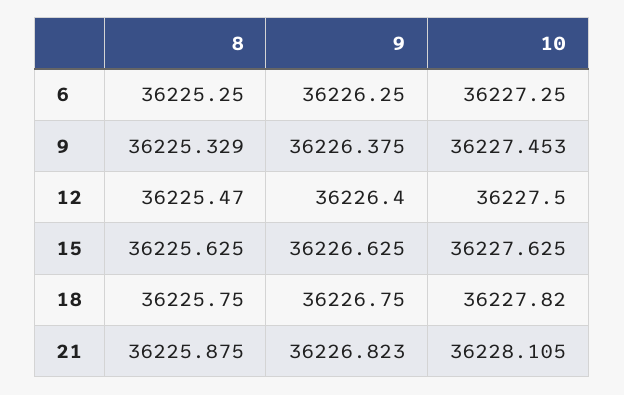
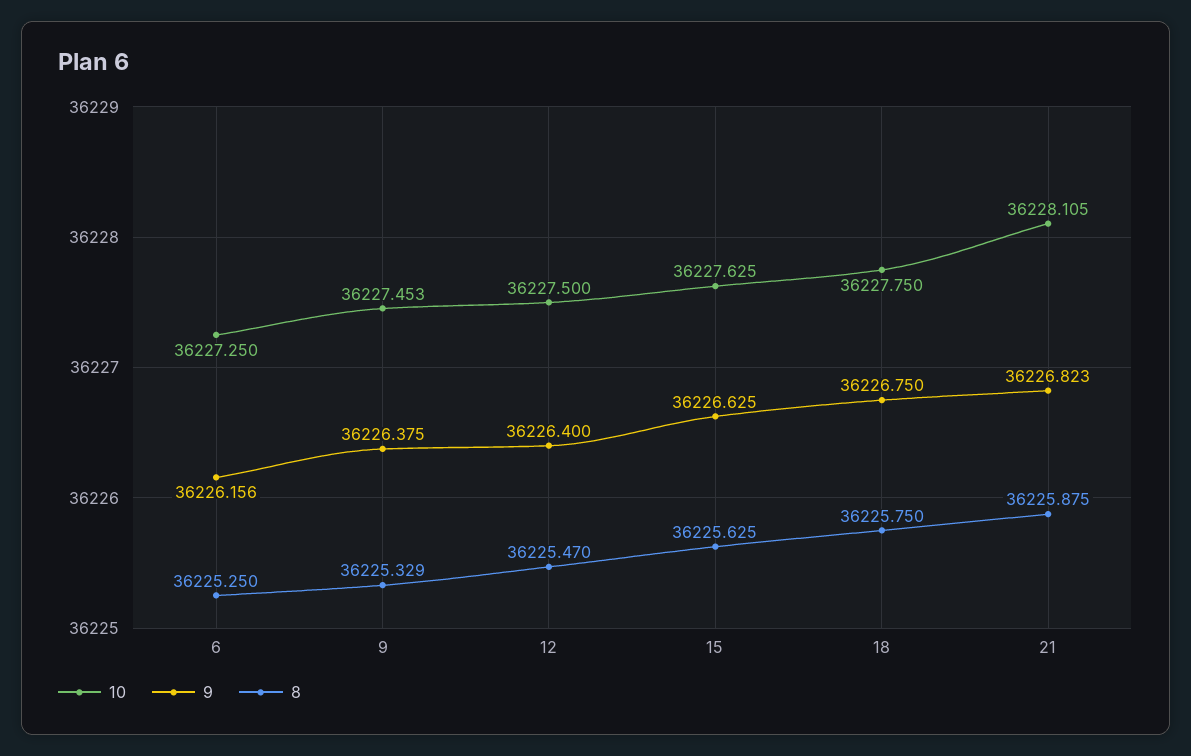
  {
    "8": {
      "6": 36225.25,
      "9": 36225.329,
      "12": 36225.47,
      "15": 36225.625,
      "18": 36225.75,
      "21": 36225.875
    },
    "9": {
-     "6": 36226.25,
+     "6": 36226.156,
      "9": 36226.375,
      "12": 36226.4,
      "15": 36226.625,
      "18": 36226.75,
      "21": 36226.823
    },
    "10": {
      "6": 36227.25,
      "9": 36227.453,
      "12": 36227.5,
      "15": 36227.625,
-     "18": 36227.82,
+     "18": 36227.75,
      "21": 36228.105
    }
  }

